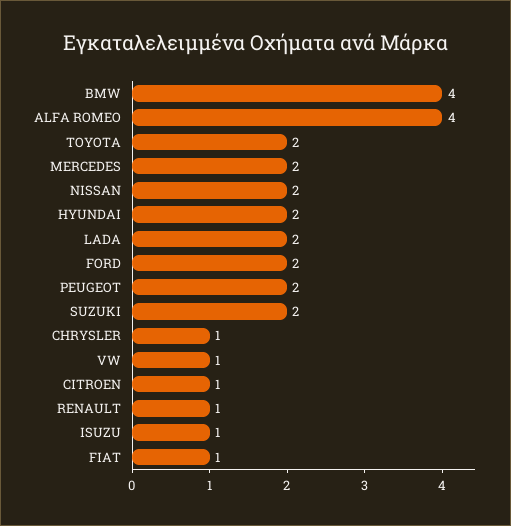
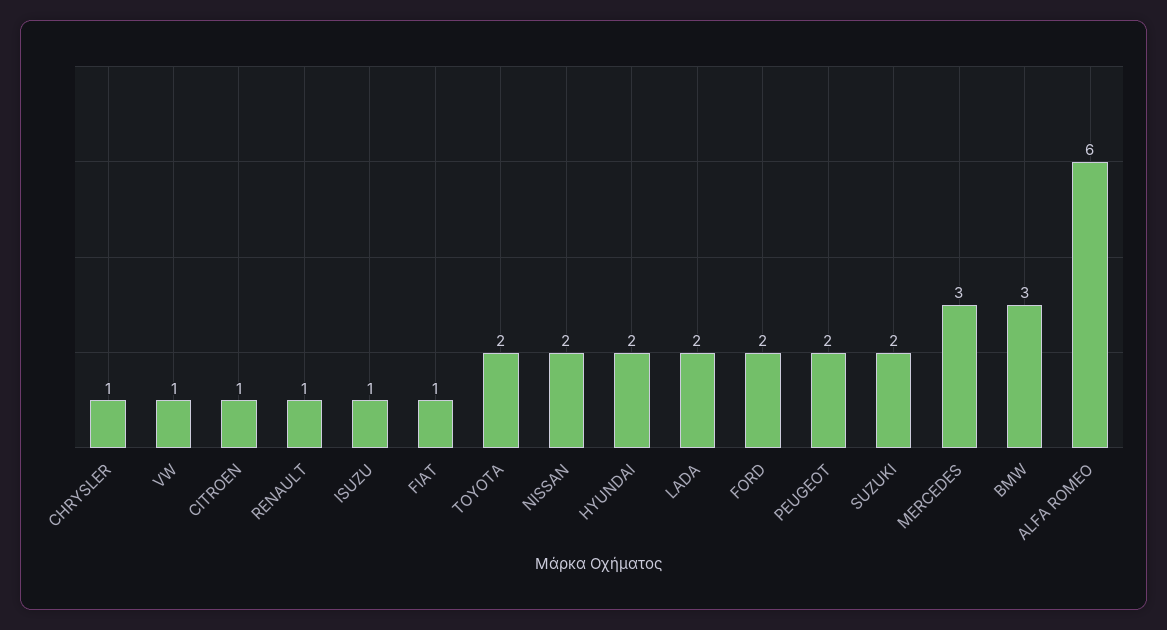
  {
-   "BMW": 4,
+   "BMW": 3,
-   "ALFA ROMEO": 4,
+   "ALFA ROMEO": 6,
    "TOYOTA": 2,
-   "MERCEDES": 2,
+   "MERCEDES": 3,
    "NISSAN": 2,
    "HYUNDAI": 2,
    "LADA": 2,
    "FORD": 2,
    "PEUGEOT": 2,
    "SUZUKI": 2,
    "CHRYSLER": 1,
    "VW": 1,
    "CITROEN": 1,
    "RENAULT": 1,
    "ISUZU": 1,
    "FIAT": 1
  }

